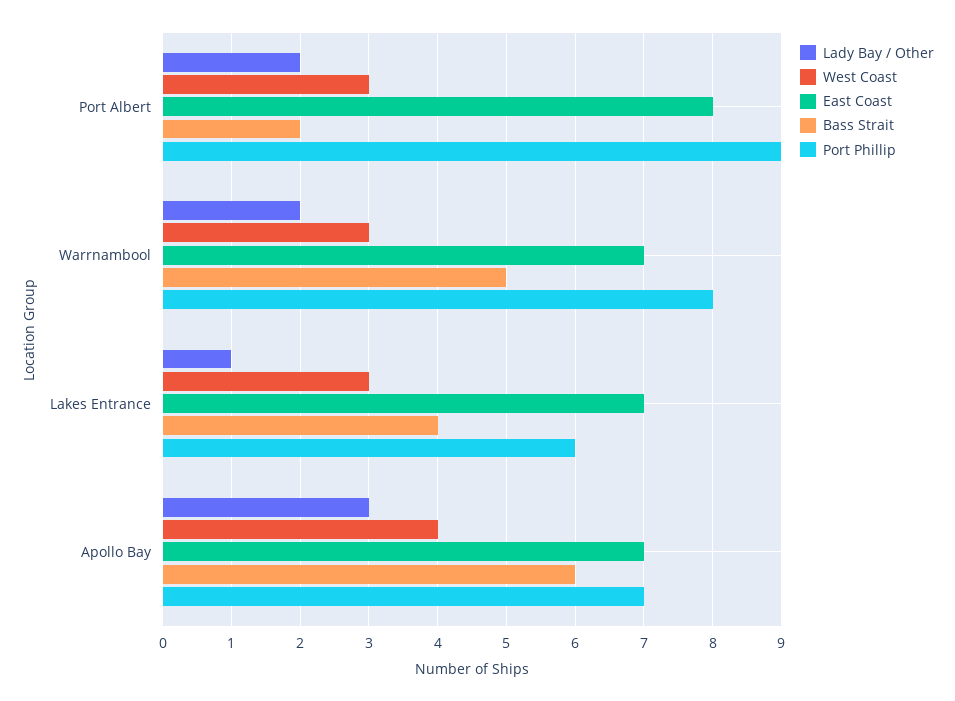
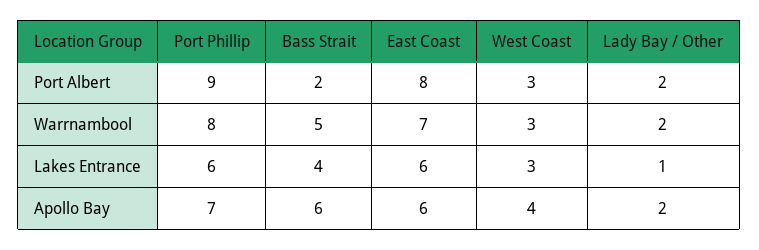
  {
    "Lady Bay / Other": {
      "Port Albert": 2,
      "Warrnambool": 2,
      "Lakes Entrance": 1,
-     "Apollo Bay": 3
+     "Apollo Bay": 2
    },
    "West Coast": {
      "Port Albert": 3,
      "Warrnambool": 3,
      "Lakes Entrance": 3,
      "Apollo Bay": 4
    },
    "East Coast": {
      "Port Albert": 8,
      "Warrnambool": 7,
-     "Lakes Entrance": 7,
+     "Lakes Entrance": 6,
-     "Apollo Bay": 7
+     "Apollo Bay": 6
    },
    "Bass Strait": {
      "Port Albert": 2,
      "Warrnambool": 5,
      "Lakes Entrance": 4,
      "Apollo Bay": 6
    },
    "Port Phillip": {
      "Port Albert": 9,
      "Warrnambool": 8,
      "Lakes Entrance": 6,
      "Apollo Bay": 7
    }
  }

